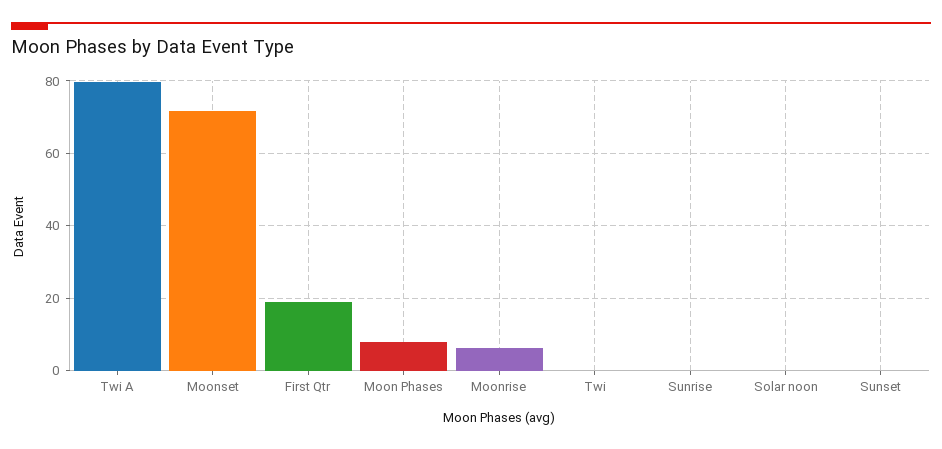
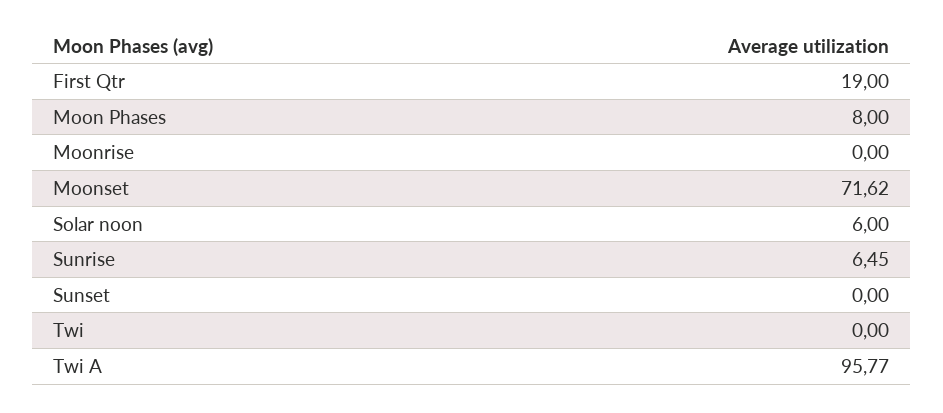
  {
-   "Twi A": 80,
+   "Twi A": 95.77,
    "Moonset": 71.62,
    "First Qtr": 19,
    "Moon Phases": 8,
-   "Moonrise": 6,
+   "Moonrise": 0,
    "Twi": 0,
-   "Sunrise": 0,
+   "Sunrise": 6.45,
-   "Solar noon": 0,
+   "Solar noon": 6,
    "Sunset": 0
  }

